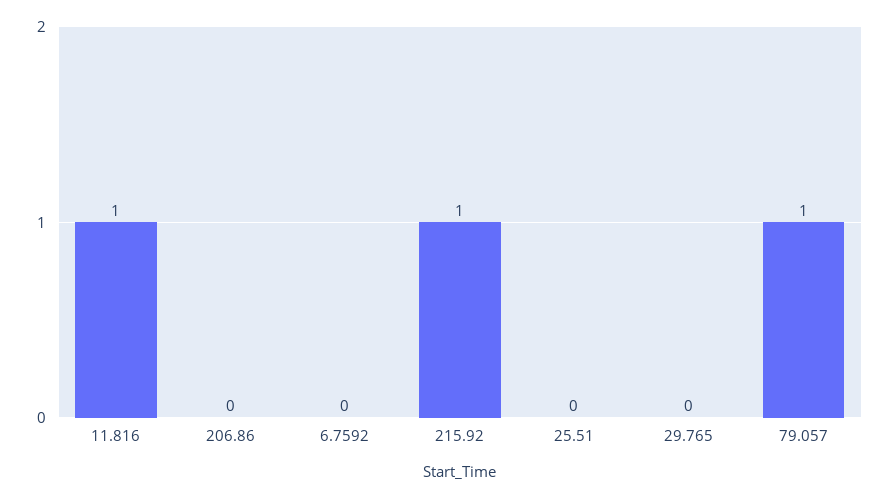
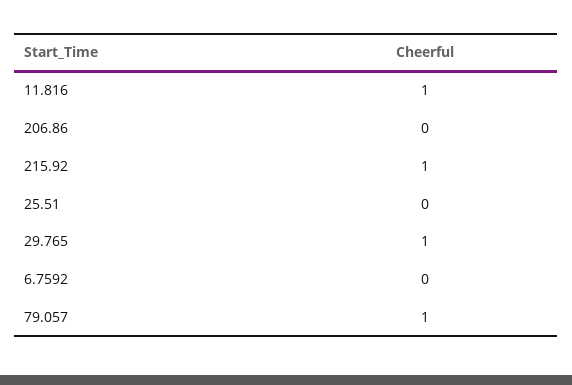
  {
    "11.816": 1,
    "206.86": 0,
    "6.7592": 0,
    "215.92": 1,
    "25.51": 0,
-   "29.765": 0,
+   "29.765": 1,
    "79.057": 1
  }

